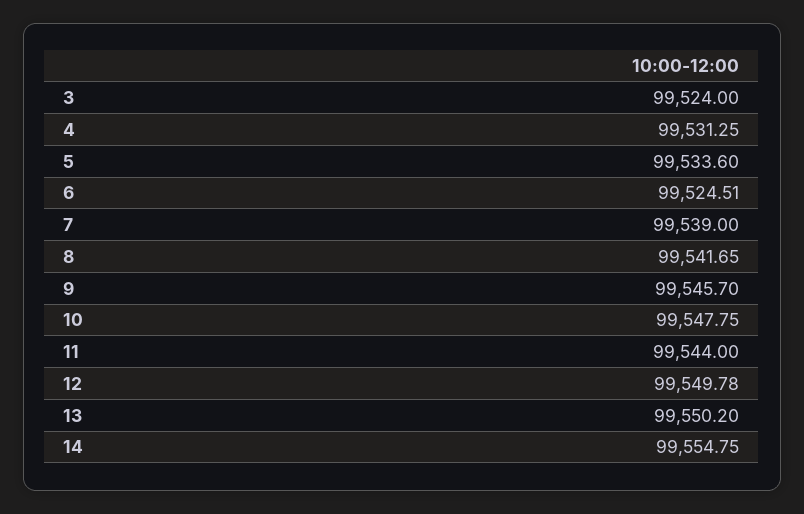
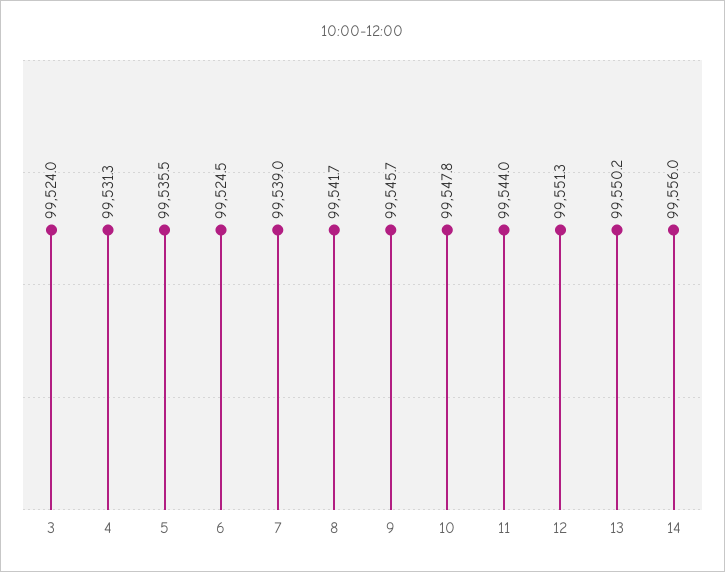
  {
    "3": 99524,
    "4": 99531.25,
-   "5": 99533.6,
+   "5": 99535.5,
    "6": 99524.51,
    "7": 99539,
    "8": 99541.65,
    "9": 99545.7,
    "10": 99547.75,
    "11": 99544,
-   "12": 99549.78,
+   "12": 99551.3,
    "13": 99550.2,
-   "14": 99554.75
+   "14": 99556
  }

